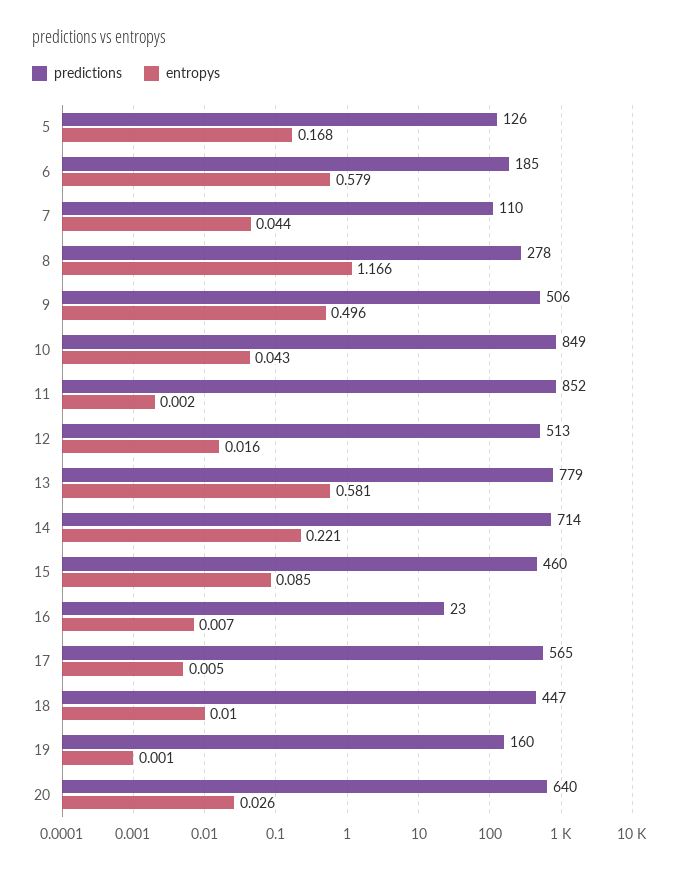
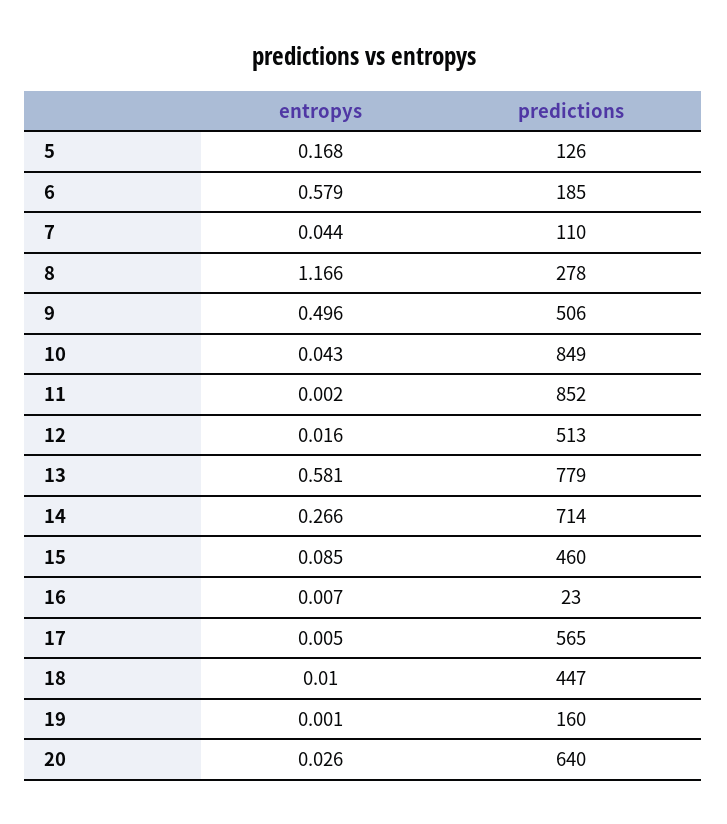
  {
    "predictions": {
      "5": 126,
      "6": 185,
      "7": 110,
      "8": 278,
      "9": 506,
      "10": 849,
      "11": 852,
      "12": 513,
      "13": 779,
      "14": 714,
      "15": 460,
      "16": 23,
      "17": 565,
      "18": 447,
      "19": 160,
      "20": 640
    },
    "entropys": {
      "5": 0.168,
      "6": 0.579,
      "7": 0.044,
      "8": 1.166,
      "9": 0.496,
      "10": 0.043,
      "11": 0.002,
      "12": 0.016,
      "13": 0.581,
-     "14": 0.221,
+     "14": 0.266,
      "15": 0.085,
      "16": 0.007,
      "17": 0.005,
      "18": 0.01,
      "19": 0.001,
      "20": 0.026
    }
  }

